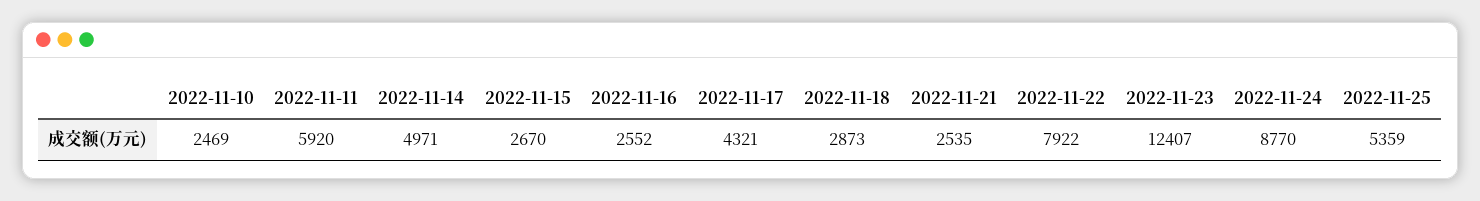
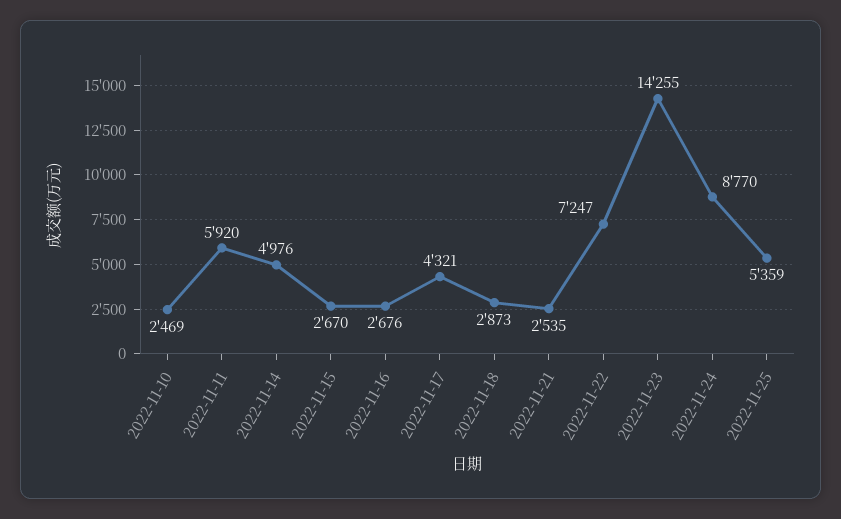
  {
    "2022-11-10": 2469,
    "2022-11-11": 5920,
-   "2022-11-14": 4971,
+   "2022-11-14": 4976,
    "2022-11-15": 2670,
-   "2022-11-16": 2552,
+   "2022-11-16": 2676,
    "2022-11-17": 4321,
    "2022-11-18": 2873,
    "2022-11-21": 2535,
-   "2022-11-22": 7922,
+   "2022-11-22": 7247,
-   "2022-11-23": 12407,
+   "2022-11-23": 14255,
    "2022-11-24": 8770,
    "2022-11-25": 5359
  }

